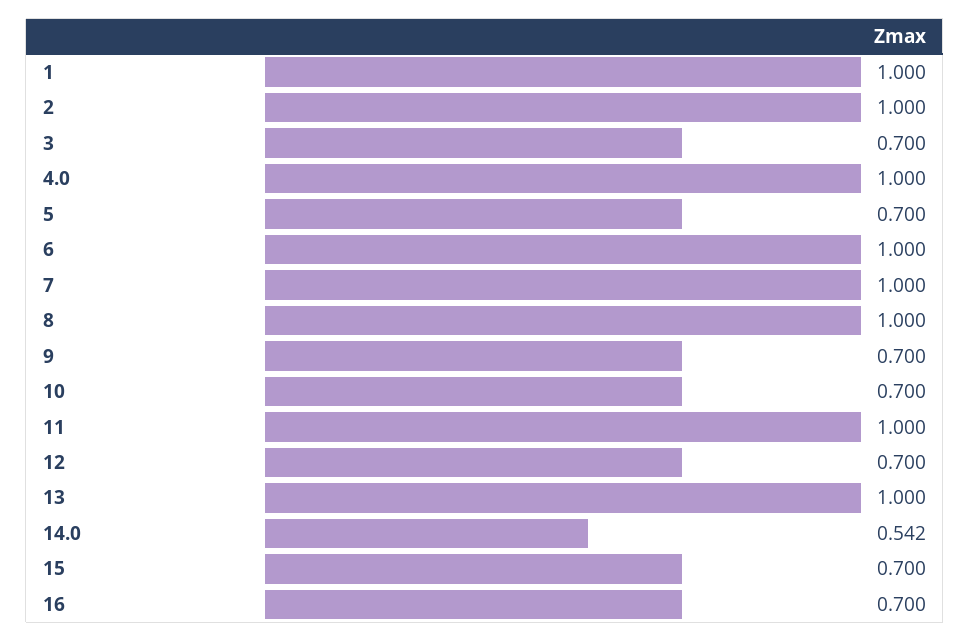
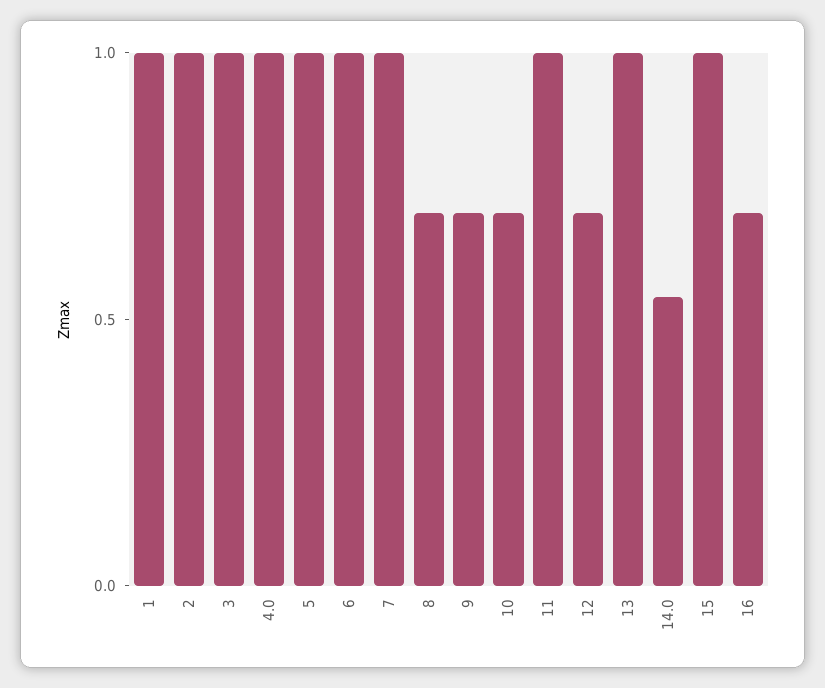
  {
    "1": 1,
    "2": 1,
-   "3": 0.7,
+   "3": 1,
    "4.0": 1,
-   "5": 0.7,
+   "5": 1,
    "6": 1,
    "7": 1,
-   "8": 1,
+   "8": 0.7,
    "9": 0.7,
    "10": 0.7,
    "11": 1,
    "12": 0.7,
    "13": 1,
    "14.0": 0.542,
-   "15": 0.7,
+   "15": 1,
    "16": 0.7
  }

